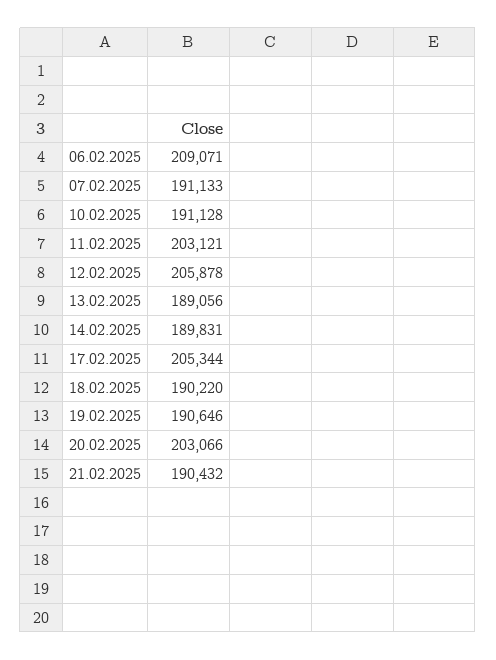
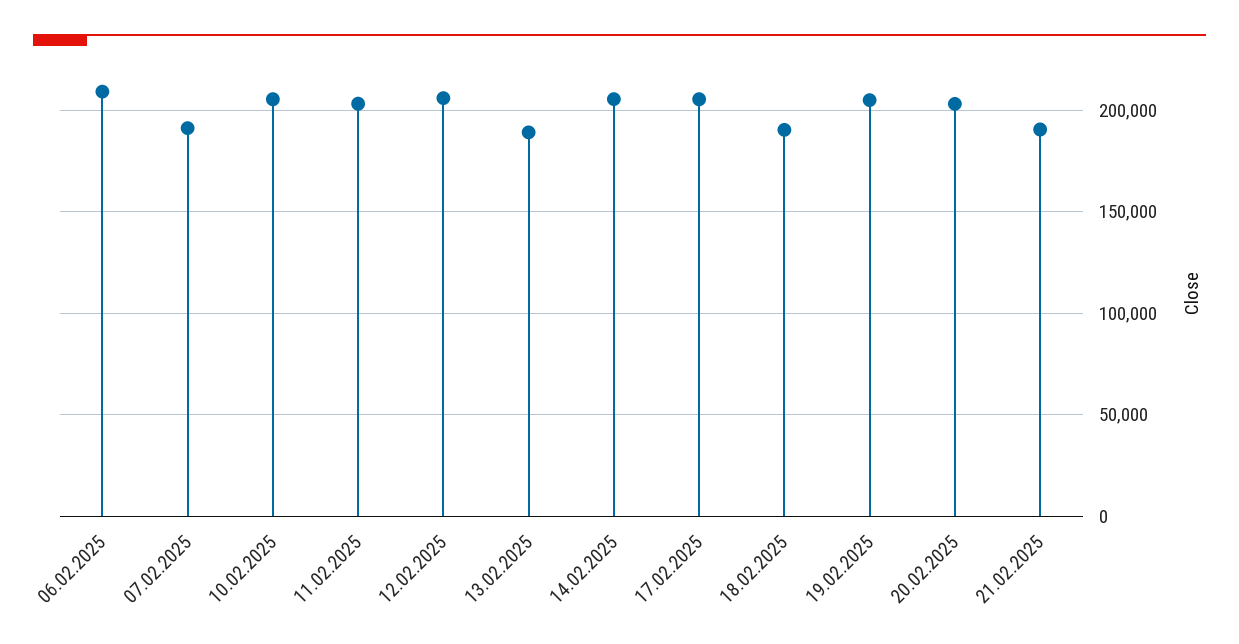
  {
    "06.02.2025": 209071,
    "07.02.2025": 191133,
-   "10.02.2025": 191128,
+   "10.02.2025": 205000,
    "11.02.2025": 203121,
    "12.02.2025": 205878,
    "13.02.2025": 189056,
-   "14.02.2025": 189831,
+   "14.02.2025": 205000,
    "17.02.2025": 205344,
    "18.02.2025": 190220,
-   "19.02.2025": 190646,
+   "19.02.2025": 205000,
    "20.02.2025": 203066,
    "21.02.2025": 190432
  }

